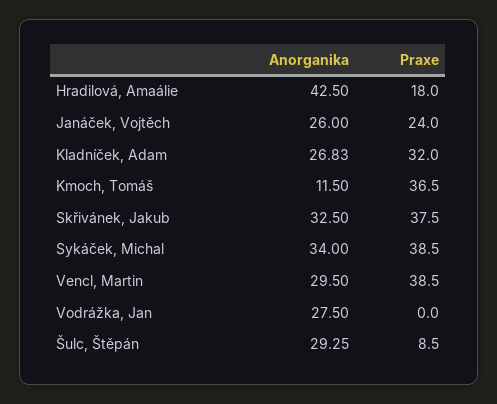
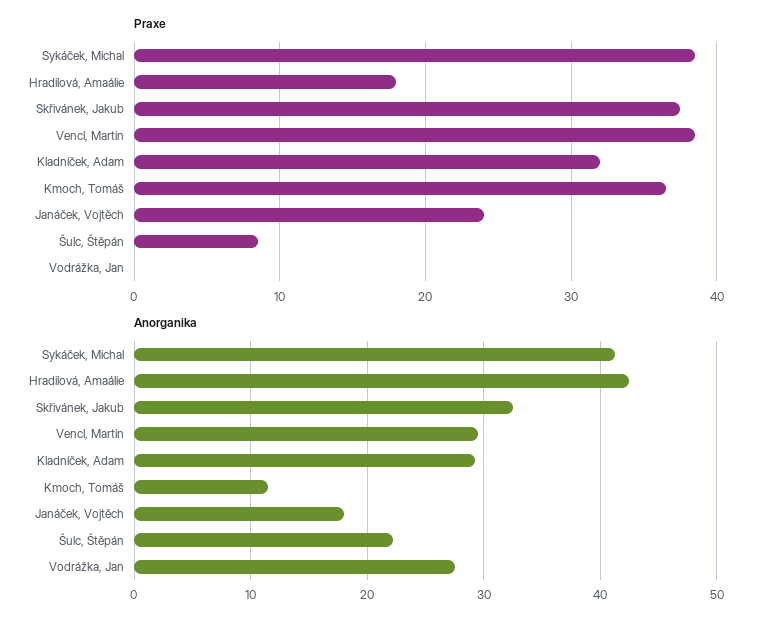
  {
    "Anorganika": {
      "Hradilová, Amaálie": 42.5,
-     "Janáček, Vojtěch": 26,
+     "Janáček, Vojtěch": 18,
-     "Kladníček, Adam": 26.83,
+     "Kladníček, Adam": 29,
      "Kmoch, Tomáš": 11.5,
      "Skřivánek, Jakub": 32.5,
-     "Sykáček, Michal": 34,
+     "Sykáček, Michal": 41,
      "Vencl, Martin": 29.5,
      "Vodrážka, Jan": 27.5,
-     "Šulc, Štěpán": 29.25
+     "Šulc, Štěpán": 22
    },
    "Praxe": {
      "Hradilová, Amaálie": 18,
      "Janáček, Vojtěch": 24,
      "Kladníček, Adam": 32,
      "Kmoch, Tomáš": 36.5,
      "Skřivánek, Jakub": 37.5,
      "Sykáček, Michal": 38.5,
      "Vencl, Martin": 38.5,
      "Vodrážka, Jan": 0,
      "Šulc, Štěpán": 8.5
    }
  }

